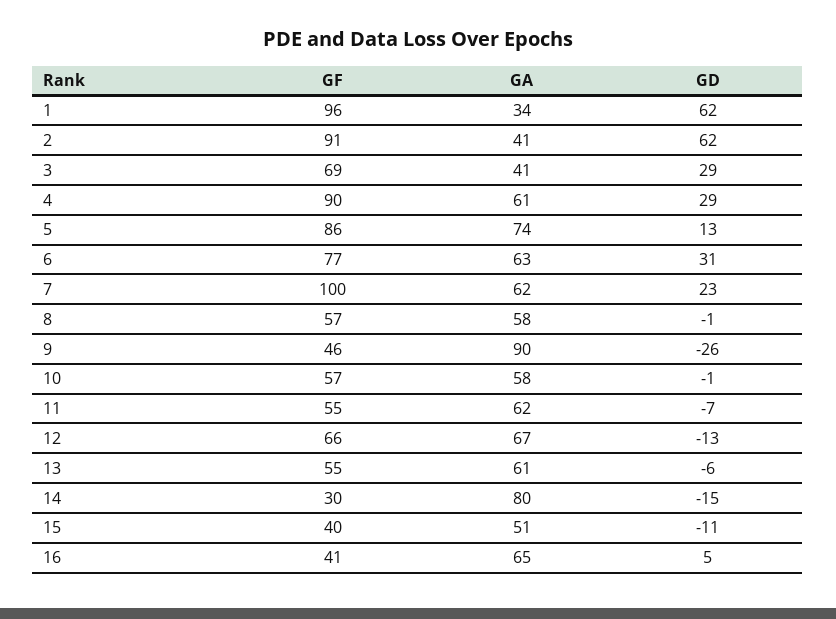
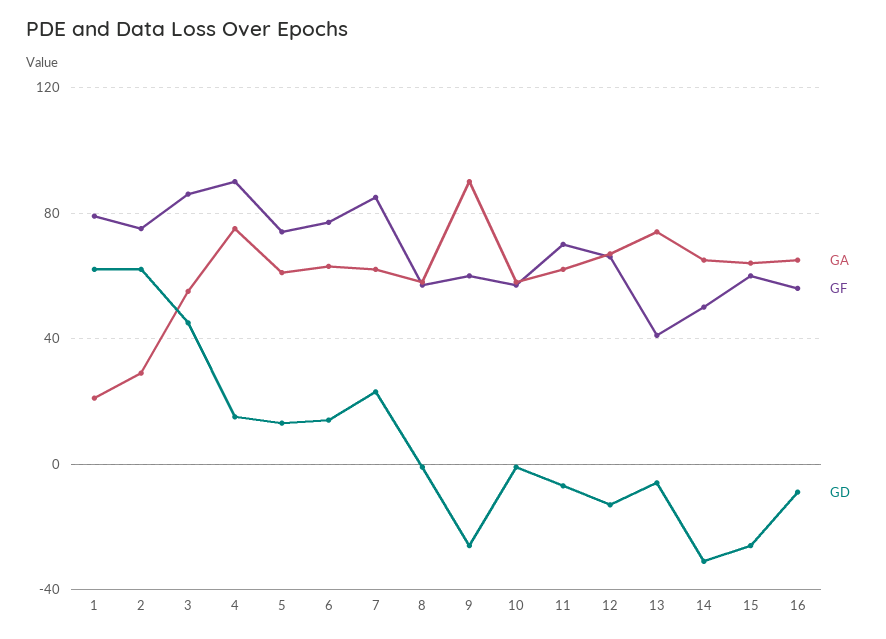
  {
    "GF": {
-     "1": 96,
+     "1": 80,
-     "2": 91,
+     "2": 75,
-     "3": 69,
+     "3": 85,
      "4": 90,
-     "5": 86,
+     "5": 75,
      "6": 77,
-     "7": 100,
+     "7": 85,
      "8": 57,
-     "9": 46,
+     "9": 60,
      "10": 57,
-     "11": 55,
+     "11": 70,
      "12": 66,
-     "13": 55,
+     "13": 40,
-     "14": 30,
+     "14": 50,
-     "15": 40,
+     "15": 60,
-     "16": 41
+     "16": 55
    },
    "GA": {
-     "1": 34,
+     "1": 20,
-     "2": 41,
+     "2": 30,
-     "3": 41,
+     "3": 55,
-     "4": 61,
+     "4": 75,
-     "5": 74,
+     "5": 60,
      "6": 63,
      "7": 62,
      "8": 58,
      "9": 90,
      "10": 58,
      "11": 62,
      "12": 67,
-     "13": 61,
+     "13": 75,
-     "14": 80,
+     "14": 65,
-     "15": 51,
+     "15": 65,
      "16": 65
    },
    "GD": {
      "1": 62,
      "2": 62,
-     "3": 29,
+     "3": 45,
-     "4": 29,
+     "4": 15,
      "5": 13,
-     "6": 31,
+     "6": 15,
      "7": 23,
      "8": -1,
      "9": -26,
      "10": -1,
      "11": -7,
      "12": -13,
      "13": -6,
-     "14": -15,
+     "14": -30,
-     "15": -11,
+     "15": -25,
-     "16": 5
+     "16": -10
    }
  }

